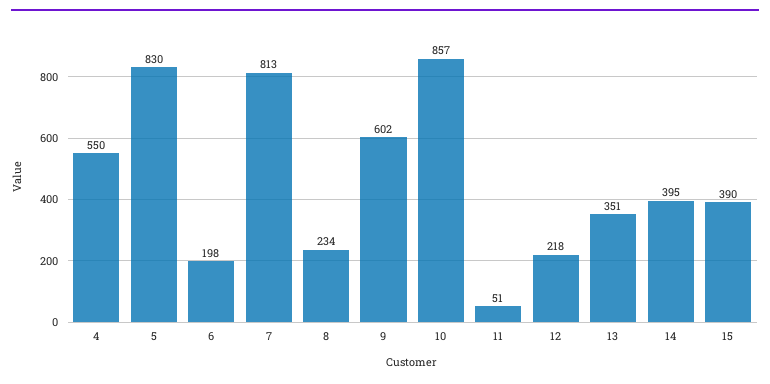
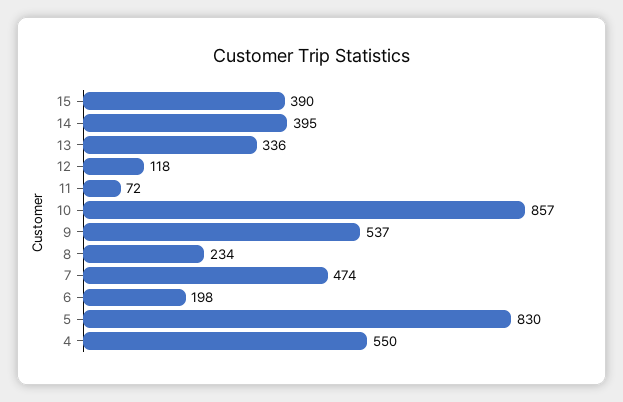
  {
    "4": 550,
    "5": 830,
    "6": 198,
-   "7": 813,
+   "7": 474,
    "8": 234,
-   "9": 602,
+   "9": 537,
    "10": 857,
-   "11": 51,
+   "11": 72,
-   "12": 218,
+   "12": 118,
-   "13": 351,
+   "13": 336,
    "14": 395,
    "15": 390
  }

